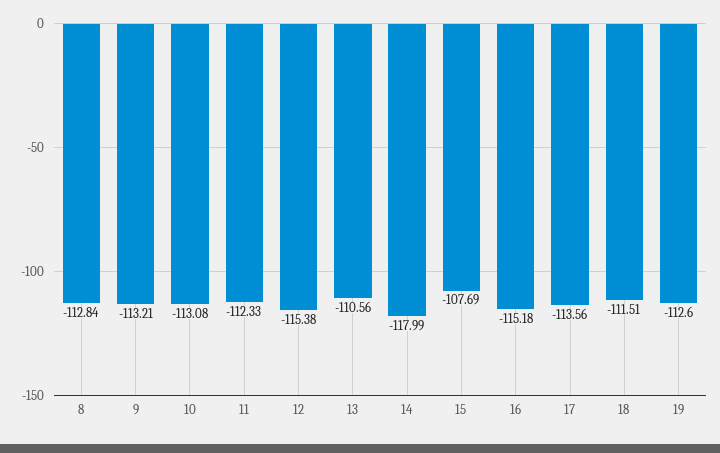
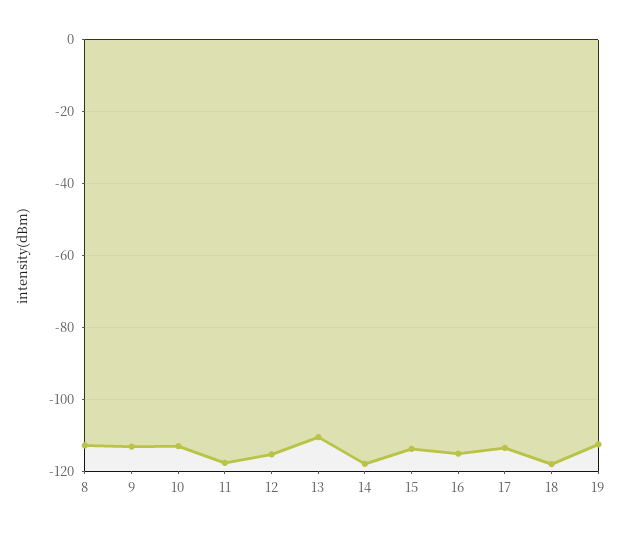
  {
    "8": -112.84,
    "9": -113.21,
    "10": -113.08,
-   "11": -112.33,
+   "11": -118,
    "12": -115.38,
    "13": -110.56,
    "14": -117.99,
-   "15": -107.69,
+   "15": -114,
    "16": -115.18,
    "17": -113.56,
-   "18": -111.51,
+   "18": -118,
    "19": -112.6
  }

